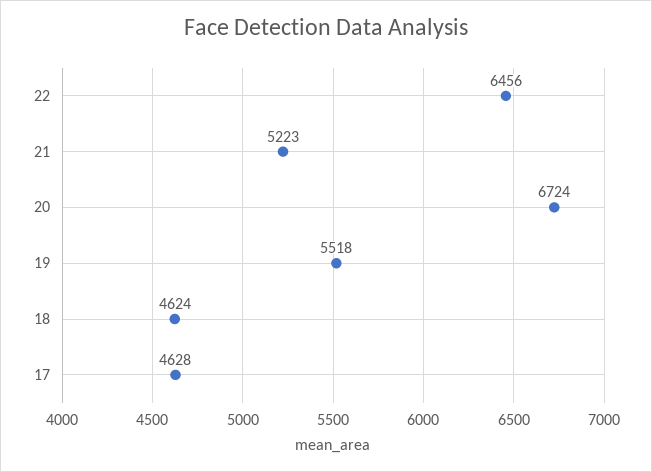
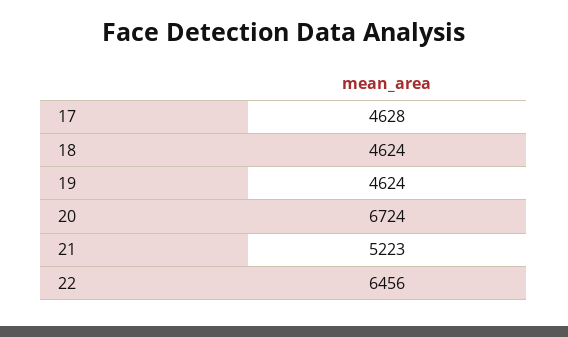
  {
    "22": 6456,
    "21": 5223,
    "20": 6724,
-   "19": 5518,
+   "19": 4624,
    "18": 4624,
    "17": 4628
  }

